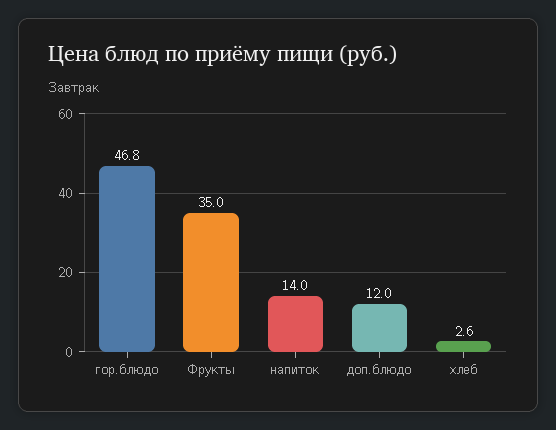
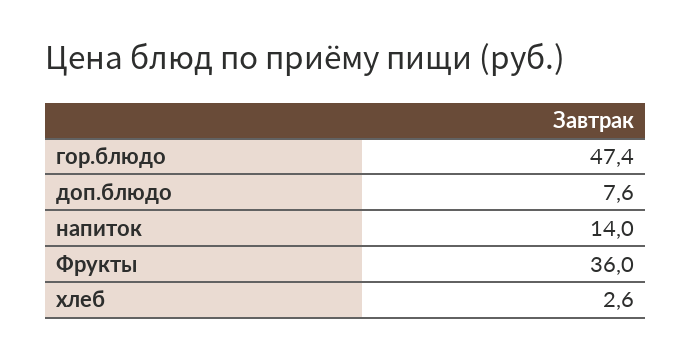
  {
-   "гор.блюдо": 46.8,
+   "гор.блюдо": 47.4,
-   "Фрукты": 35,
+   "Фрукты": 36,
    "напиток": 14,
-   "доп.блюдо": 12,
+   "доп.блюдо": 7.6,
    "хлеб": 2.6
  }

